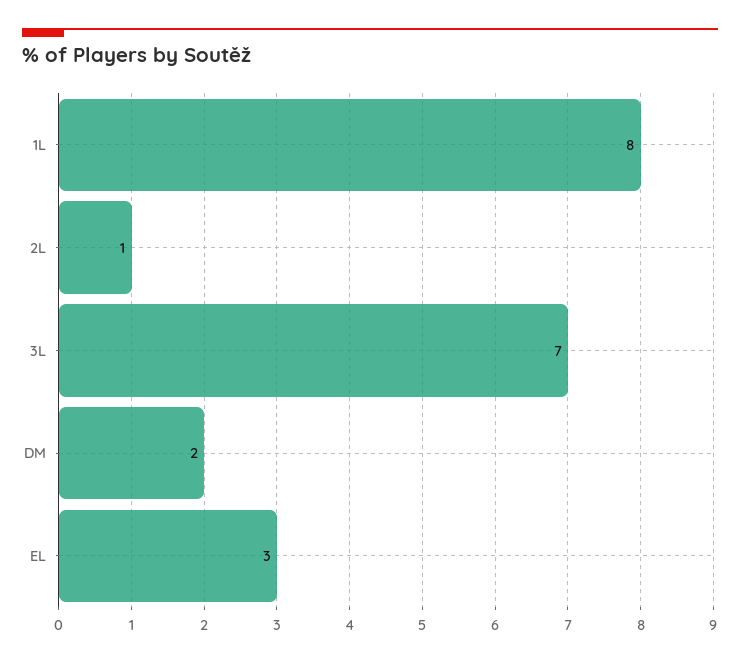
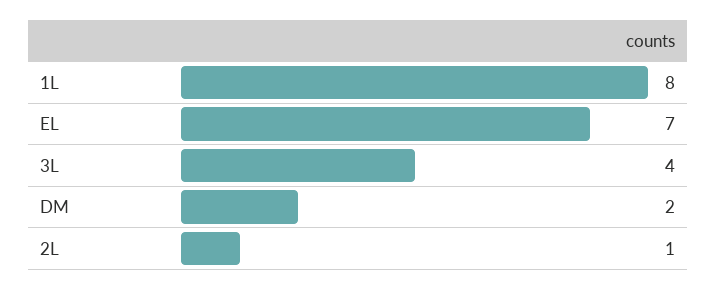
  {
    "1L": 8,
    "2L": 1,
-   "3L": 7,
+   "3L": 4,
    "DM": 2,
-   "EL": 3
+   "EL": 7
  }

